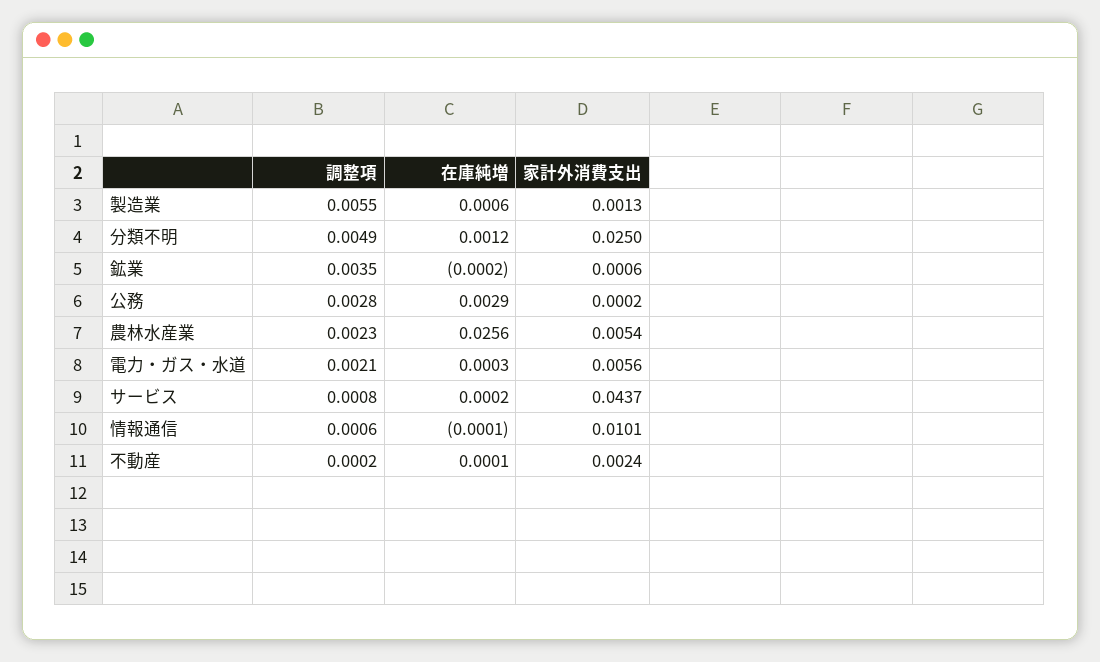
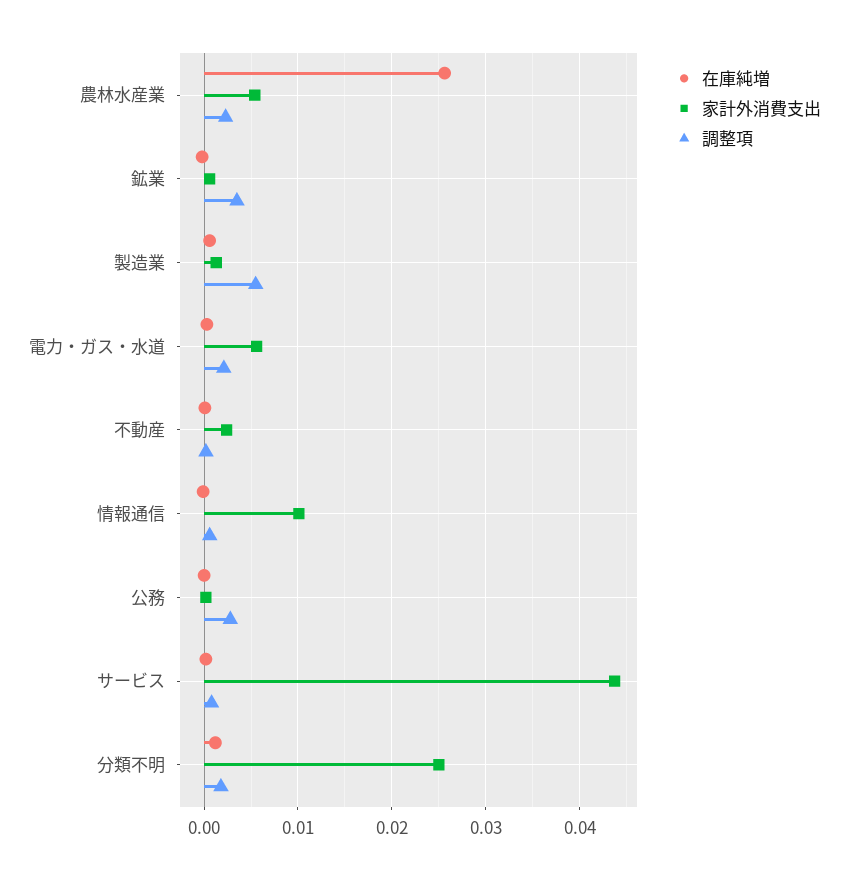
  {
    "調整項": {
      "製造業": 0.0055,
-     "分類不明": 0.0049,
+     "分類不明": 0.002,
      "鉱業": 0.0035,
      "公務": 0.0028,
      "農林水産業": 0.0023,
      "電力・ガス・水道": 0.0021,
      "サービス": 0.0008,
      "情報通信": 0.0006,
      "不動産": 0.0002
    },
    "在庫純増": {
      "製造業": 0.0006,
      "分類不明": 0.0012,
      "鉱業": -0.0002,
-     "公務": 0.0029,
+     "公務": 0,
      "農林水産業": 0.0256,
      "電力・ガス・水道": 0.0003,
      "サービス": 0.0002,
      "情報通信": -0.0001,
      "不動産": 0.0001
    },
    "家計外消費支出": {
      "製造業": 0.0013,
      "分類不明": 0.025,
      "鉱業": 0.0006,
      "公務": 0.0002,
      "農林水産業": 0.0054,
      "電力・ガス・水道": 0.0056,
      "サービス": 0.0437,
      "情報通信": 0.0101,
      "不動産": 0.0024
    }
  }

